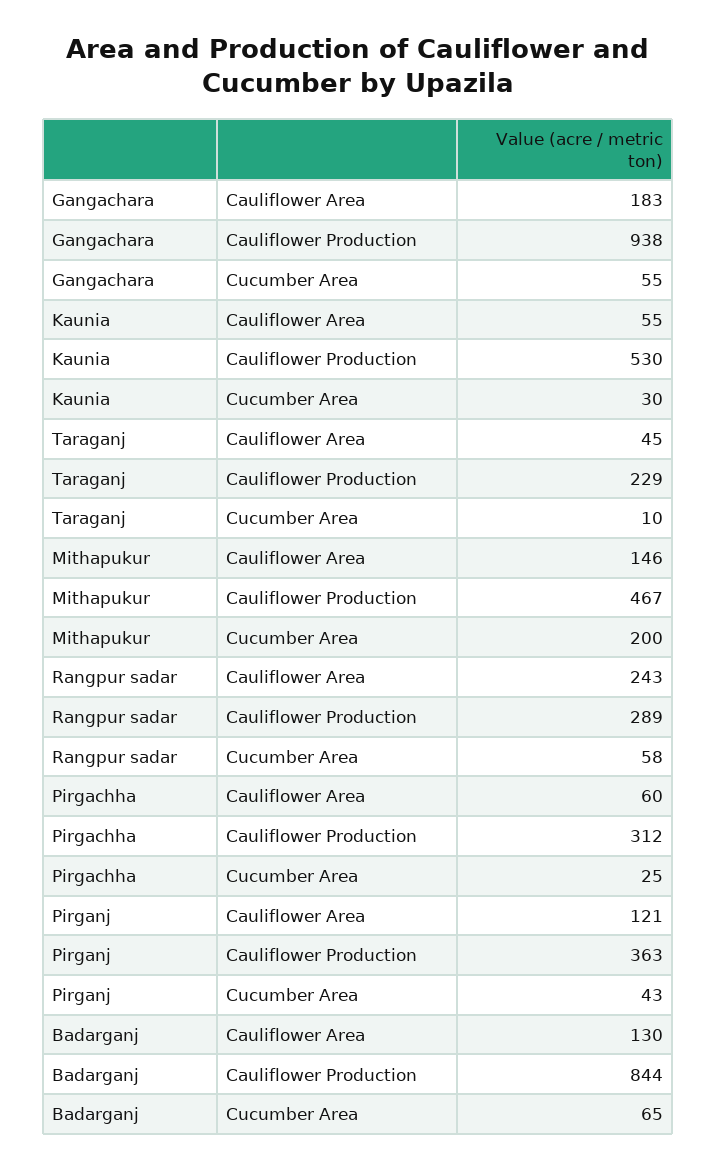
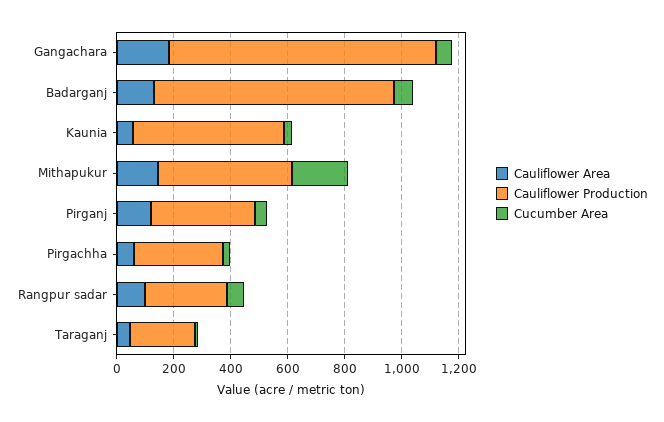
  {
    "Cauliflower Area": {
      "Gangachara": 183,
      "Kaunia": 55,
      "Taraganj": 45,
      "Mithapukur": 146,
-     "Rangpur sadar": 243,
+     "Rangpur sadar": 100,
      "Pirgachha": 60,
      "Pirganj": 121,
      "Badarganj": 130
    },
    "Cauliflower Production": {
      "Gangachara": 938,
      "Kaunia": 530,
      "Taraganj": 229,
      "Mithapukur": 467,
      "Rangpur sadar": 289,
      "Pirgachha": 312,
      "Pirganj": 363,
      "Badarganj": 844
    },
    "Cucumber Area": {
      "Gangachara": 55,
      "Kaunia": 30,
      "Taraganj": 10,
      "Mithapukur": 200,
      "Rangpur sadar": 58,
      "Pirgachha": 25,
      "Pirganj": 43,
      "Badarganj": 65
    }
  }

